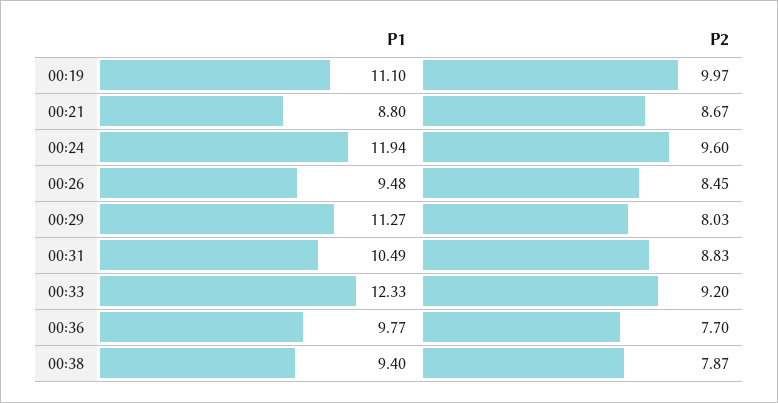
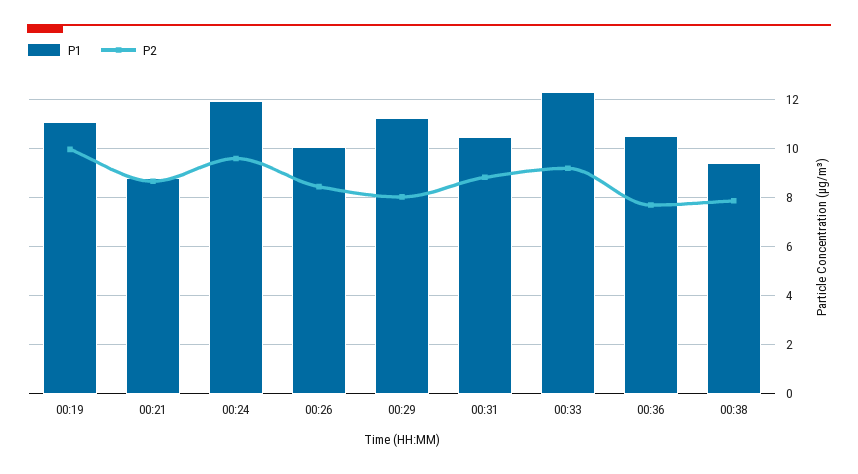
  {
    "P1": {
      "00:19": 11.1,
      "00:21": 8.8,
      "00:24": 11.94,
-     "00:26": 9.48,
+     "00:26": 10,
      "00:29": 11.27,
      "00:31": 10.49,
      "00:33": 12.33,
-     "00:36": 9.77,
+     "00:36": 10.5,
      "00:38": 9.4
    },
    "P2": {
      "00:19": 9.97,
      "00:21": 8.67,
      "00:24": 9.6,
      "00:26": 8.45,
      "00:29": 8.03,
      "00:31": 8.83,
      "00:33": 9.2,
      "00:36": 7.7,
      "00:38": 7.87
    }
  }

